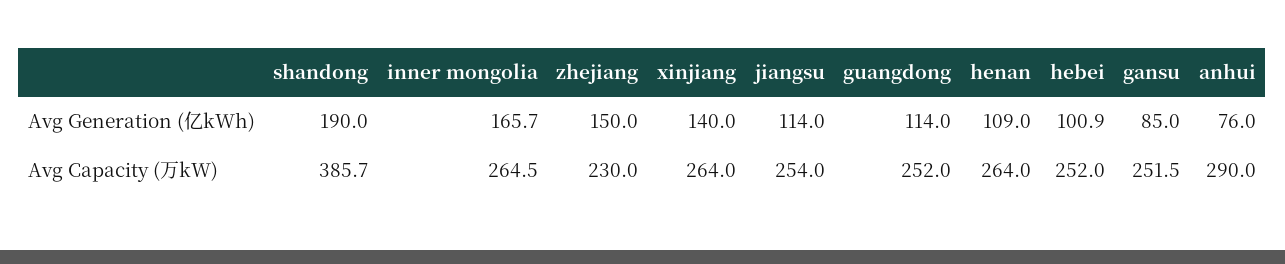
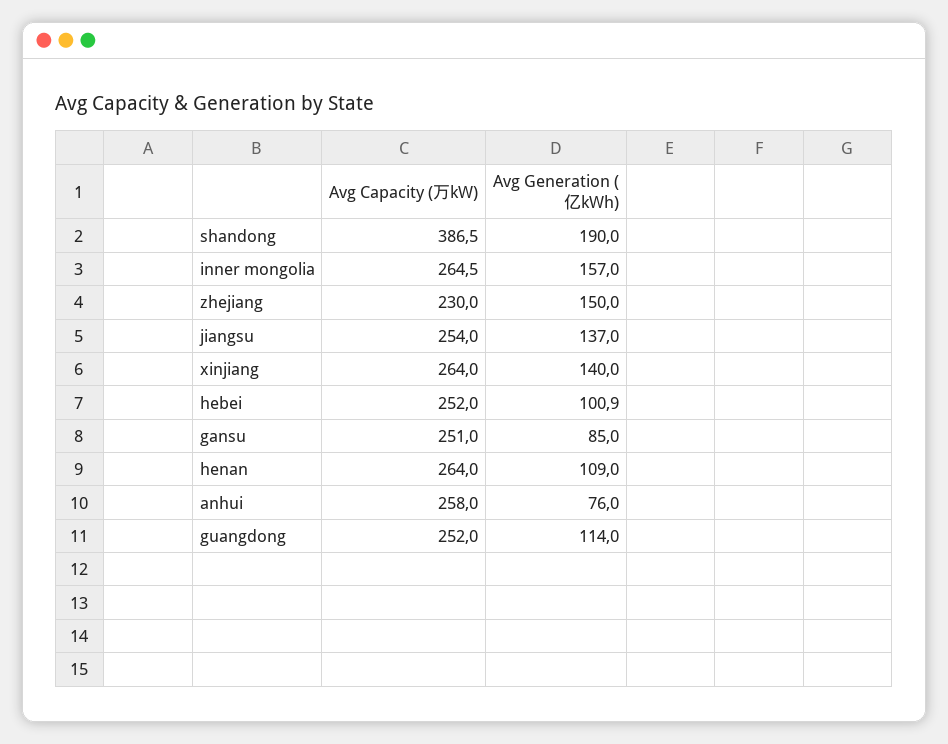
  {
    "shandong": {
      "Avg Generation (亿kWh)": 190,
-     "Avg Capacity (万kW)": 385.7
+     "Avg Capacity (万kW)": 386.5
    },
    "inner mongolia": {
-     "Avg Generation (亿kWh)": 165.7,
+     "Avg Generation (亿kWh)": 157,
      "Avg Capacity (万kW)": 264.5
    },
    "zhejiang": {
      "Avg Generation (亿kWh)": 150,
      "Avg Capacity (万kW)": 230
    },
    "xinjiang": {
      "Avg Generation (亿kWh)": 140,
      "Avg Capacity (万kW)": 264
    },
    "jiangsu": {
-     "Avg Generation (亿kWh)": 114,
+     "Avg Generation (亿kWh)": 137,
      "Avg Capacity (万kW)": 254
    },
    "guangdong": {
      "Avg Generation (亿kWh)": 114,
      "Avg Capacity (万kW)": 252
    },
    "henan": {
      "Avg Generation (亿kWh)": 109,
      "Avg Capacity (万kW)": 264
    },
    "hebei": {
      "Avg Generation (亿kWh)": 100.9,
      "Avg Capacity (万kW)": 252
    },
    "gansu": {
      "Avg Generation (亿kWh)": 85,
-     "Avg Capacity (万kW)": 251.5
+     "Avg Capacity (万kW)": 251
    },
    "anhui": {
      "Avg Generation (亿kWh)": 76,
-     "Avg Capacity (万kW)": 290
+     "Avg Capacity (万kW)": 258
    }
  }

